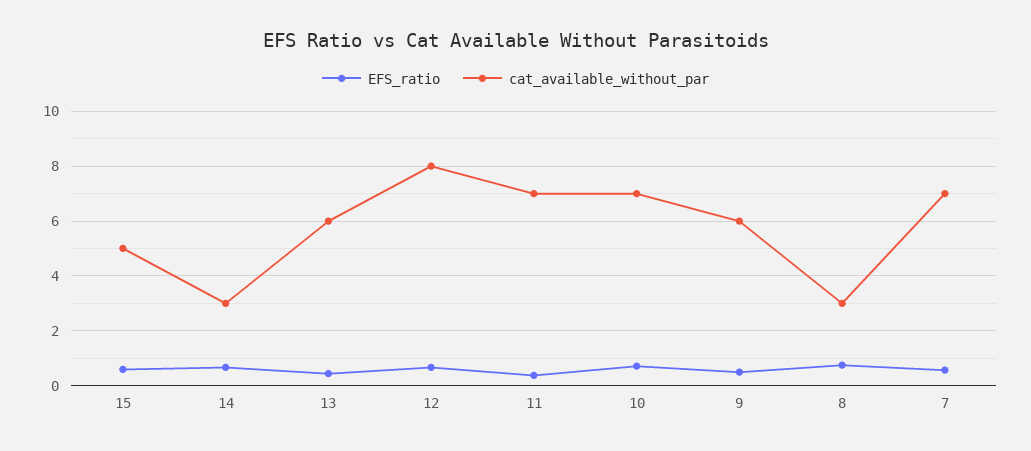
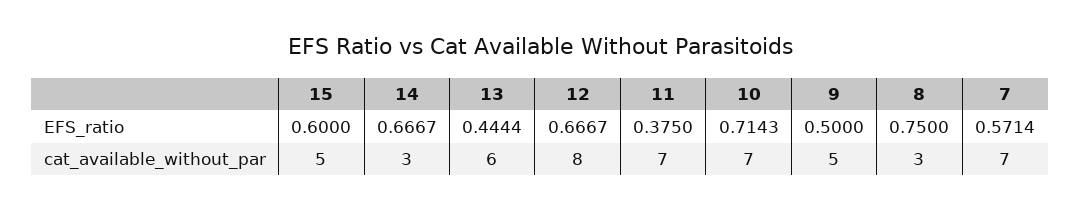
  {
    "EFS_ratio": {
      "15": 0.6,
      "14": 0.6667,
      "13": 0.4444,
      "12": 0.6667,
      "11": 0.375,
      "10": 0.7143,
      "9": 0.5,
      "8": 0.75,
      "7": 0.5714
    },
    "cat_available_without_par": {
      "15": 5,
      "14": 3,
      "13": 6,
      "12": 8,
      "11": 7,
      "10": 7,
-     "9": 6,
+     "9": 5,
      "8": 3,
      "7": 7
    }
  }

